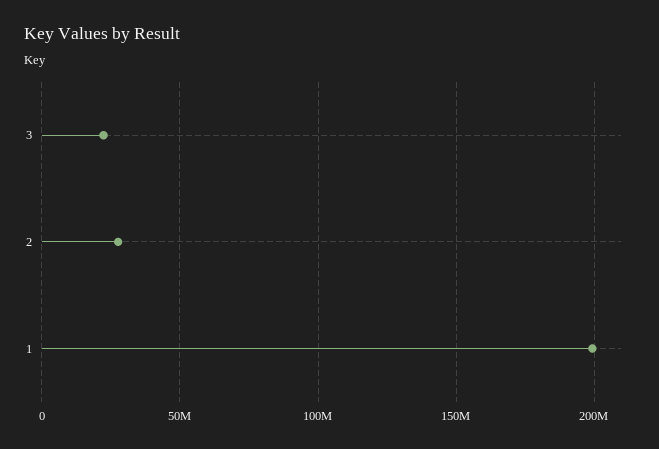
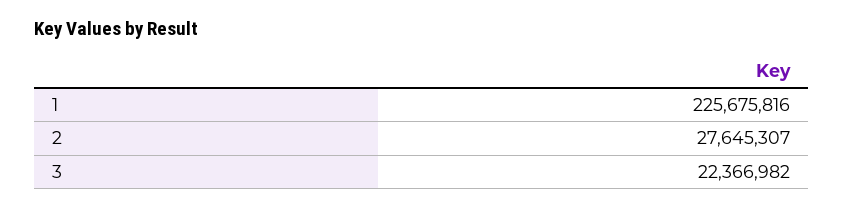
  {
    "3": 22366982,
    "2": 27645307,
-   "1": 200000000
+   "1": 225675816
  }

